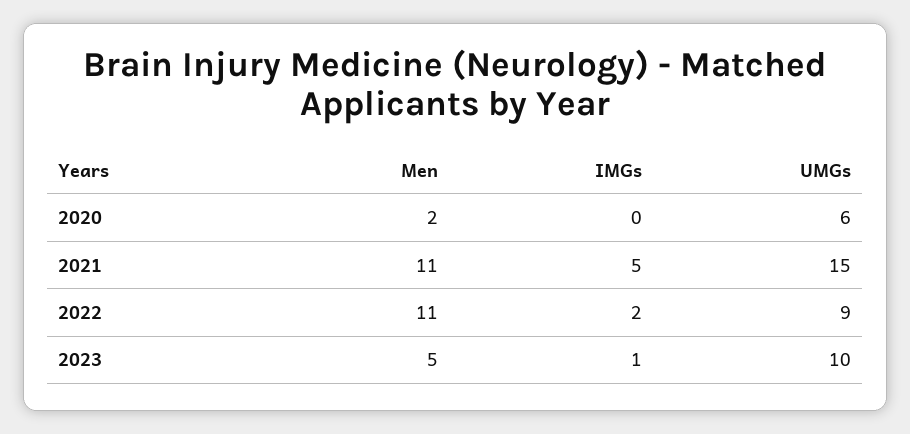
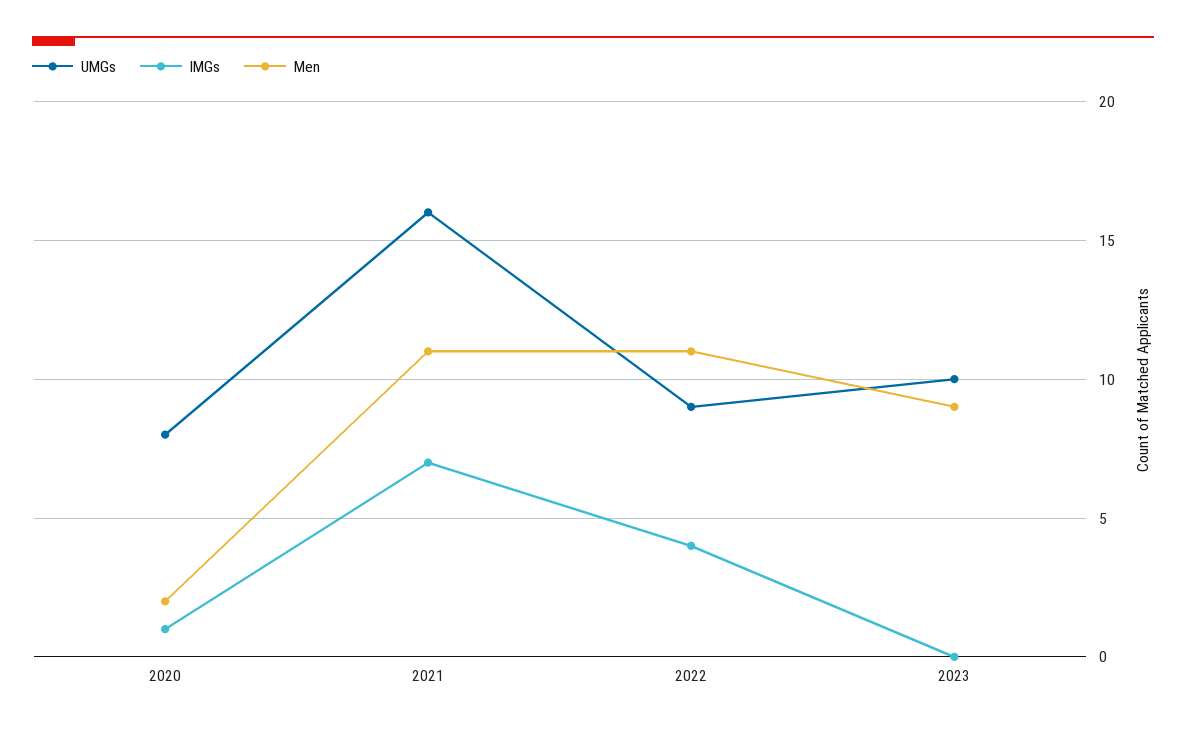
  {
    "Men": {
      "2020": 2,
      "2021": 11,
      "2022": 11,
-     "2023": 5
+     "2023": 9
    },
    "IMGs": {
-     "2020": 0,
+     "2020": 1,
-     "2021": 5,
+     "2021": 7,
-     "2022": 2,
+     "2022": 4,
-     "2023": 1
+     "2023": 0
    },
    "UMGs": {
-     "2020": 6,
+     "2020": 8,
-     "2021": 15,
+     "2021": 16,
      "2022": 9,
      "2023": 10
    }
  }

